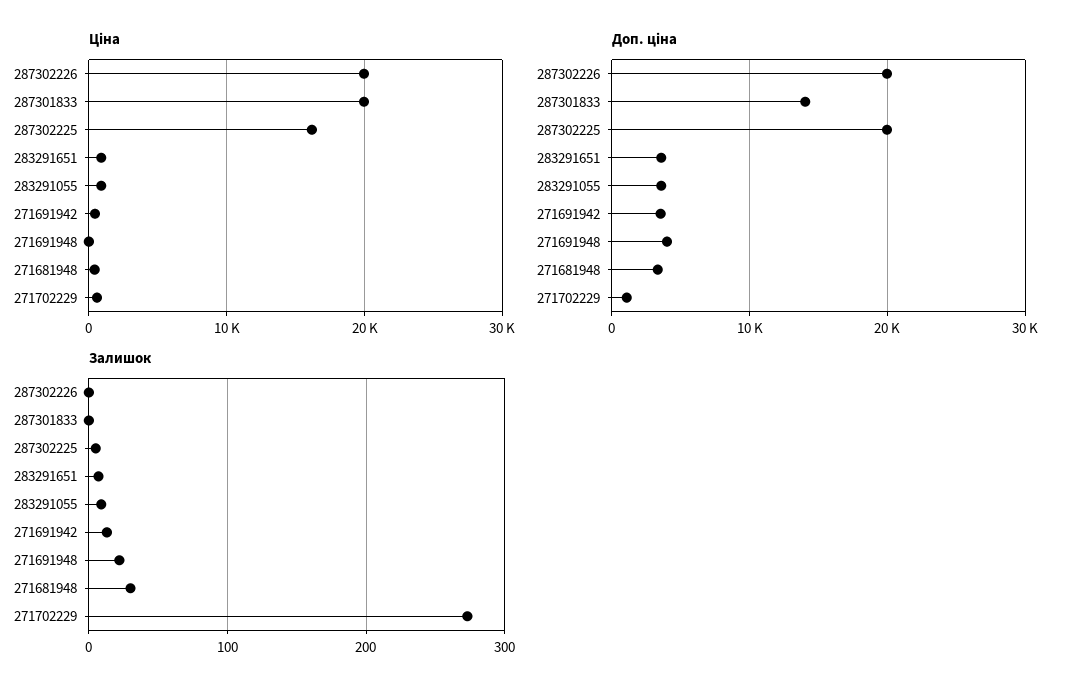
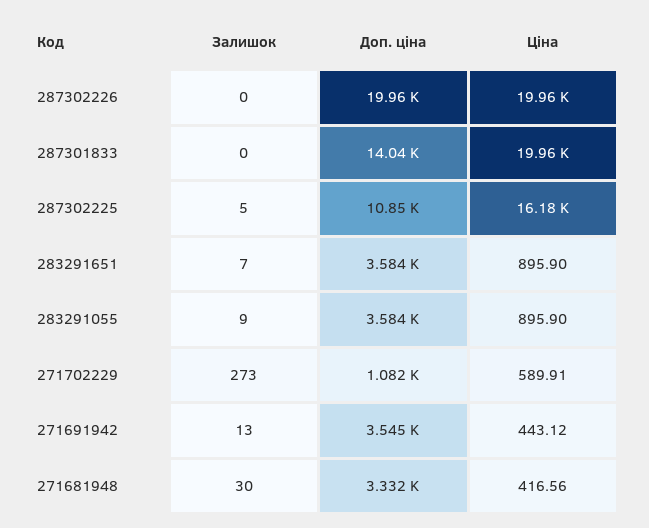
  {
    "Ціна": {
      "287302226": 19960,
      "287301833": 19960,
      "287302225": 16180,
      "283291651": 895.9,
      "283291055": 895.9,
      "271691942": 443.12,
-     "271691948": 0,
      "271681948": 416.56,
      "271702229": 589.91
    },
    "Доп. ціна": {
      "287302226": 19960,
      "287301833": 14040,
-     "287302225": 20000,
+     "287302225": 10850,
      "283291651": 3584,
      "283291055": 3584,
      "271691942": 3545,
-     "271691948": 4000,
      "271681948": 3332,
      "271702229": 1082
    },
    "Залишок": {
      "287302226": 0,
      "287301833": 0,
      "287302225": 5,
      "283291651": 7,
      "283291055": 9,
      "271691942": 13,
-     "271691948": 20,
      "271681948": 30,
      "271702229": 273
    }
  }

